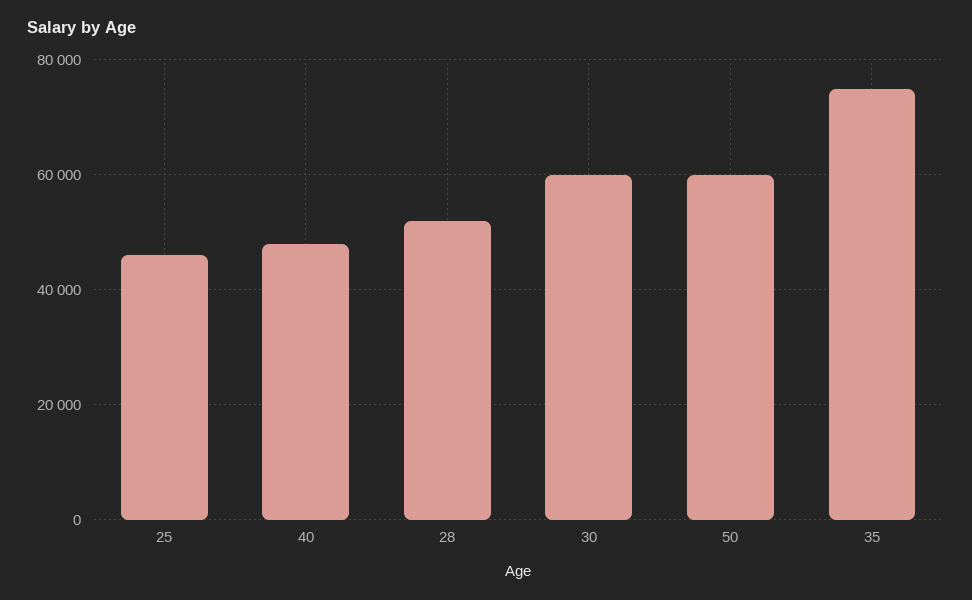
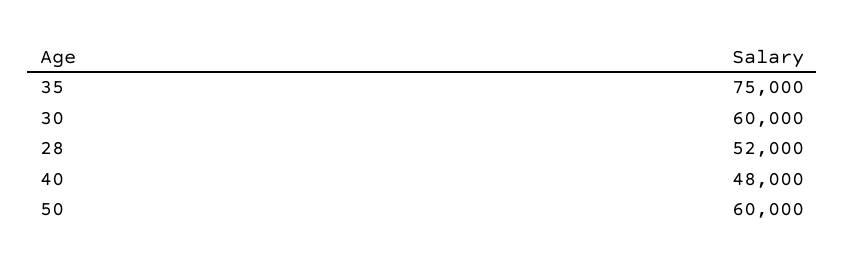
  {
-   "25": 46000,
    "40": 48000,
    "28": 52000,
    "30": 60000,
    "50": 60000,
    "35": 75000
  }

